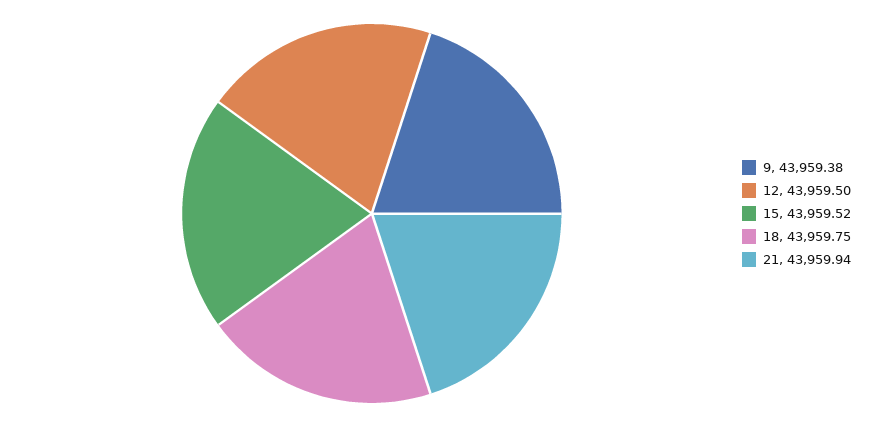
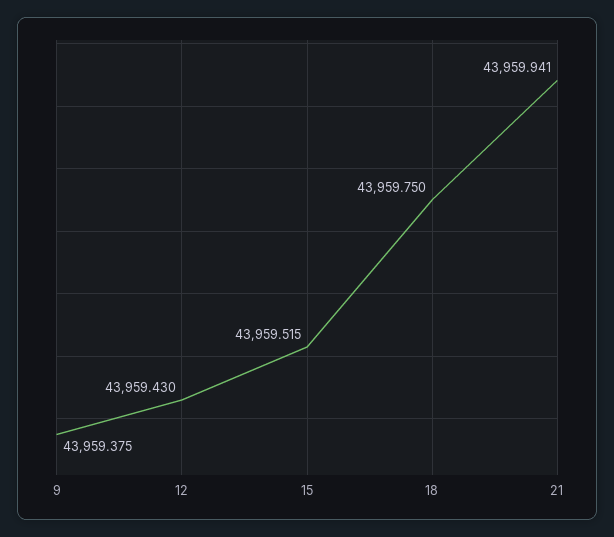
  {
    "9": 43959.375,
-   "12": 43959.5,
+   "12": 43959.43,
    "15": 43959.515,
    "18": 43959.75,
    "21": 43959.941
  }

